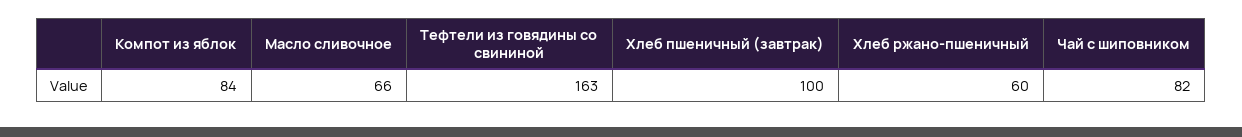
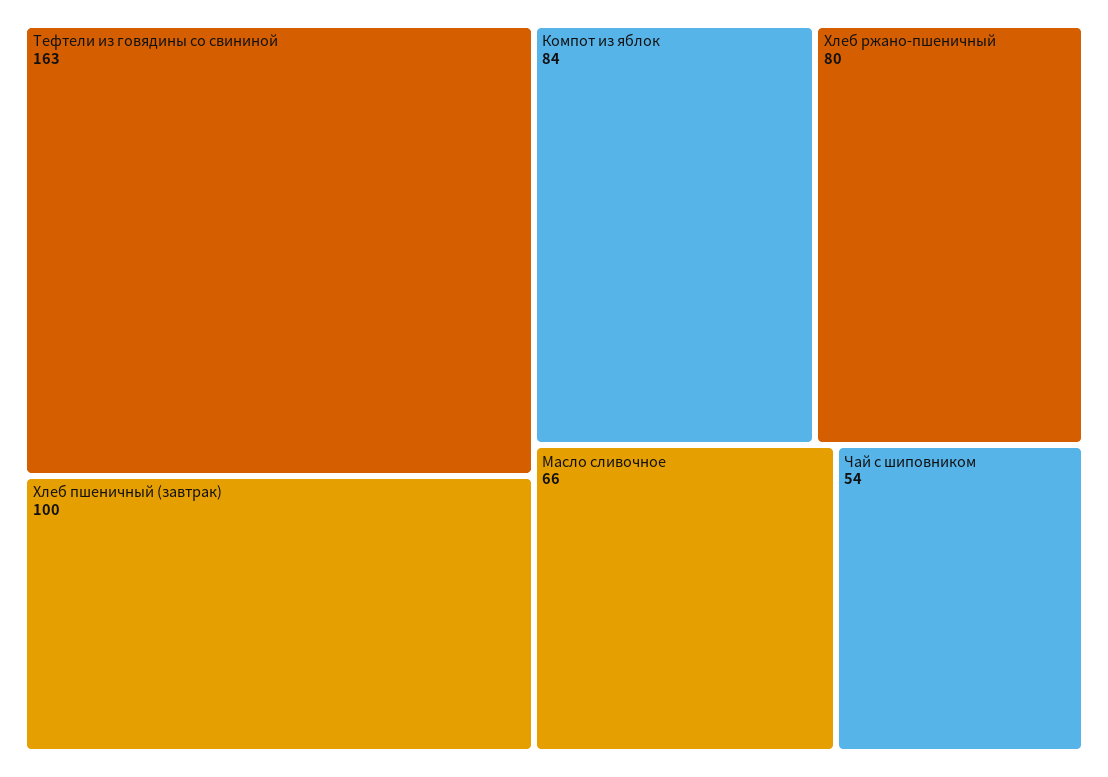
  {
    "Компот из яблок": 84,
    "Масло сливочное": 66,
    "Тефтели из говядины со свининой": 163,
    "Хлеб пшеничный (завтрак)": 100,
-   "Хлеб ржано-пшеничный": 60,
+   "Хлеб ржано-пшеничный": 80,
-   "Чай с шиповником": 82
+   "Чай с шиповником": 54
  }

